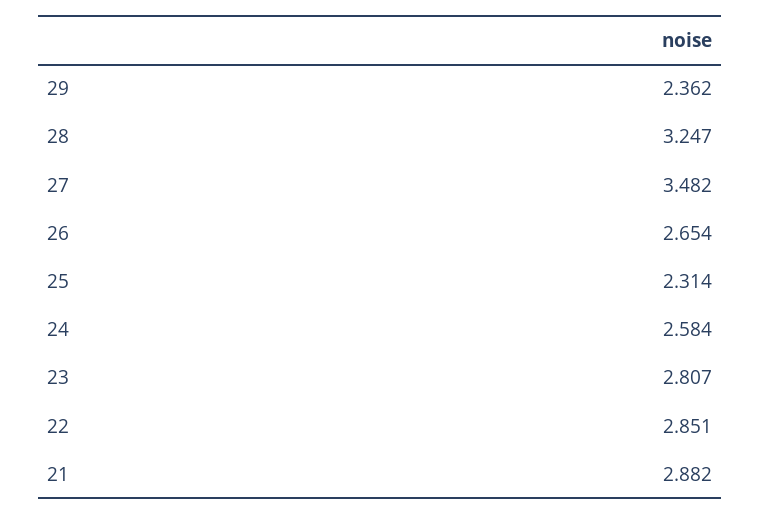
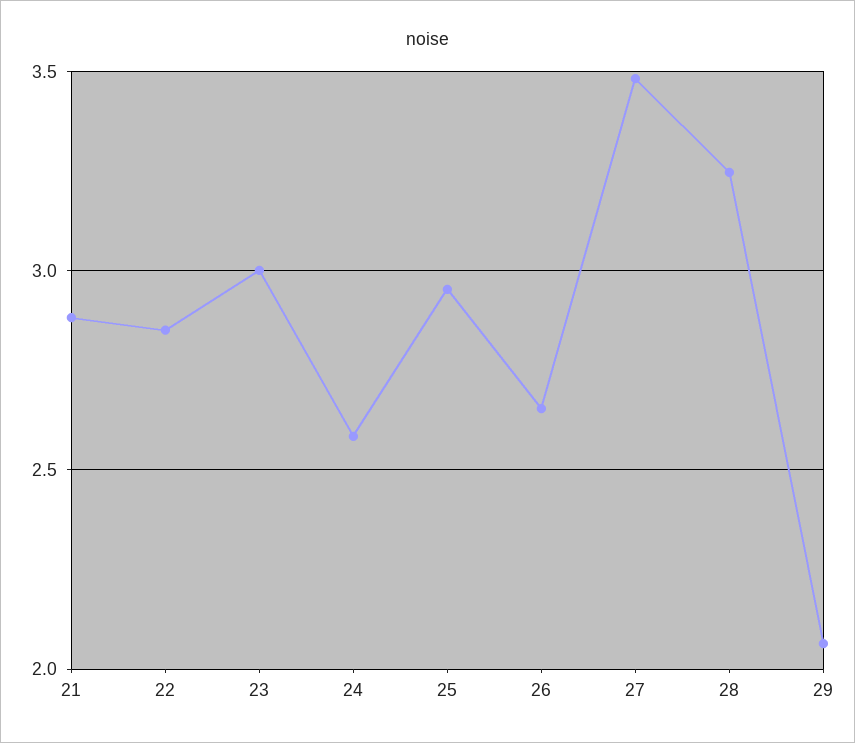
  {
-   "29": 2.362,
+   "29": 2.05,
    "28": 3.247,
    "27": 3.482,
    "26": 2.654,
-   "25": 2.314,
+   "25": 2.95,
    "24": 2.584,
-   "23": 2.807,
+   "23": 3,
    "22": 2.851,
    "21": 2.882
  }

